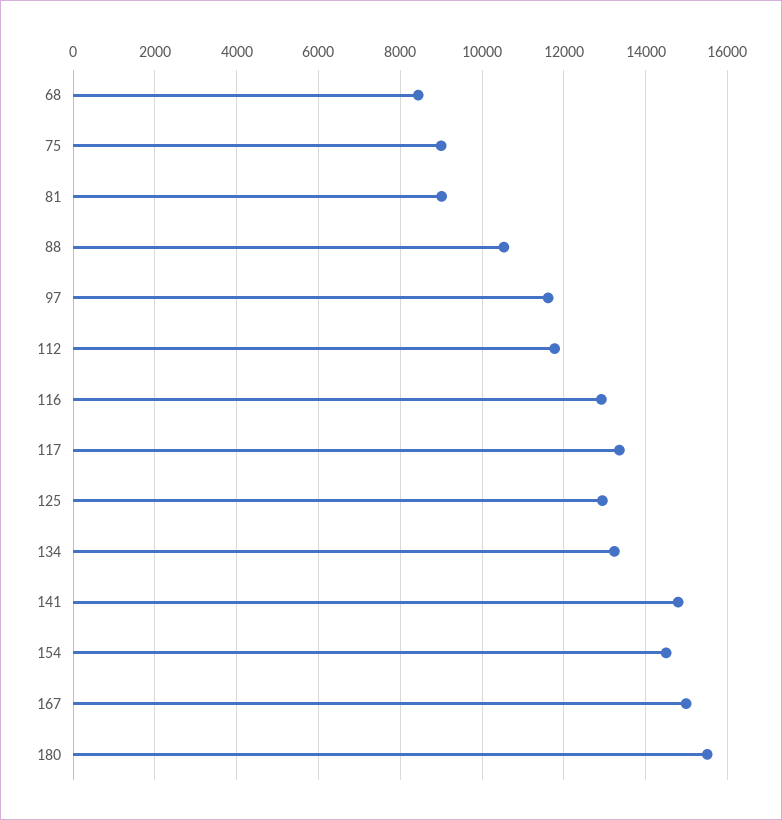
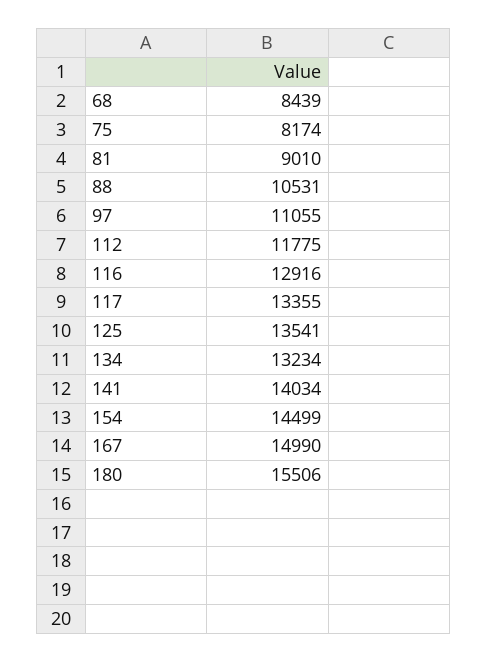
  {
    "68": 8439,
-   "75": 9000,
+   "75": 8174,
    "81": 9010,
    "88": 10531,
-   "97": 11600,
+   "97": 11055,
    "112": 11775,
    "116": 12916,
    "117": 13355,
-   "125": 13000,
+   "125": 13541,
    "134": 13234,
-   "141": 14800,
+   "141": 14034,
    "154": 14499,
    "167": 14990,
    "180": 15506
  }

